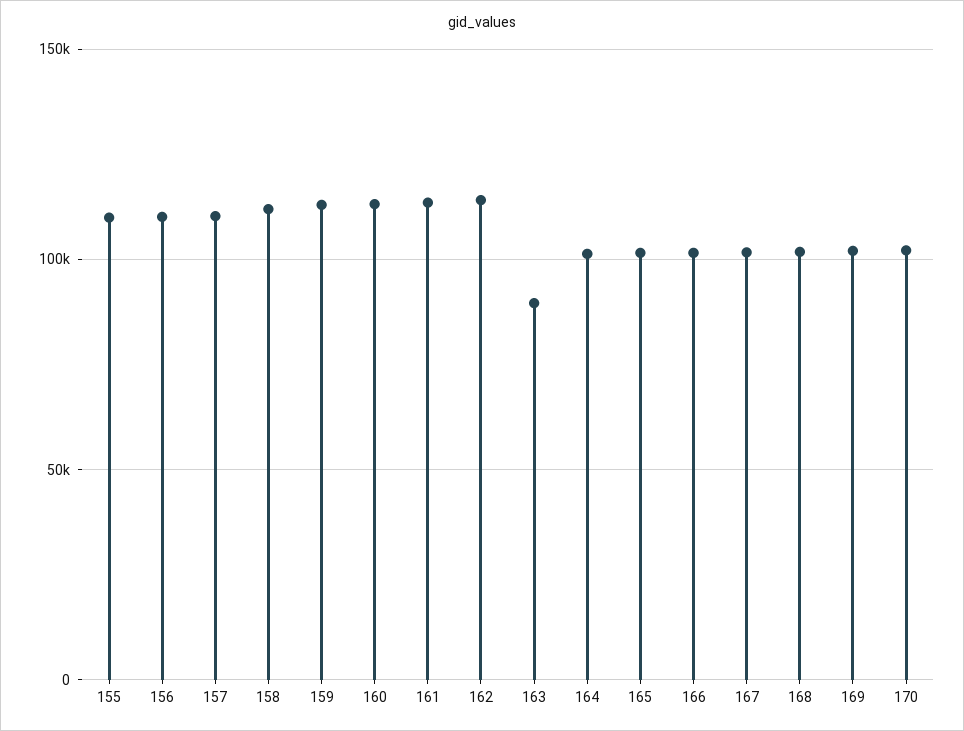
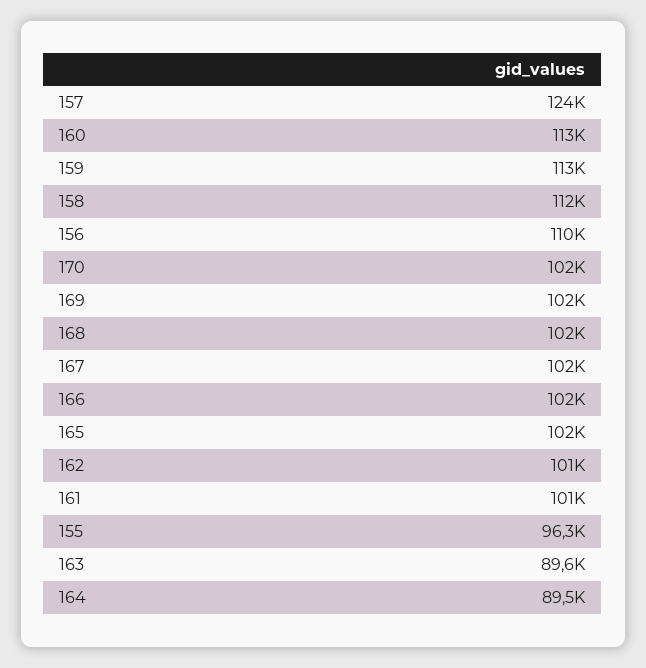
  {
-   "155": 110000,
+   "155": 96300,
    "156": 110000,
-   "157": 110000,
+   "157": 124000,
    "158": 112000,
    "159": 113000,
    "160": 113000,
-   "161": 115000,
+   "161": 101000,
-   "162": 115000,
+   "162": 101000,
    "163": 89600,
-   "164": 100000,
+   "164": 89500,
    "165": 102000,
    "166": 102000,
    "167": 102000,
    "168": 102000,
    "169": 102000,
    "170": 102000
  }

